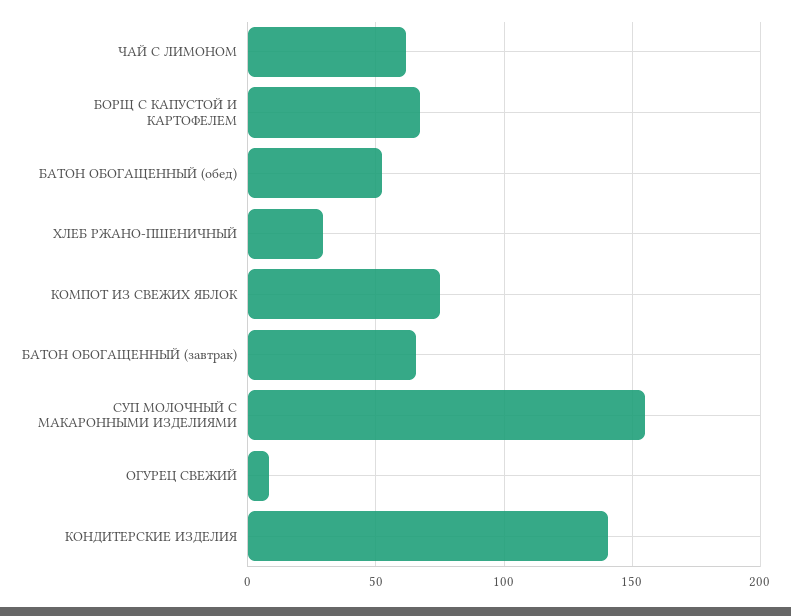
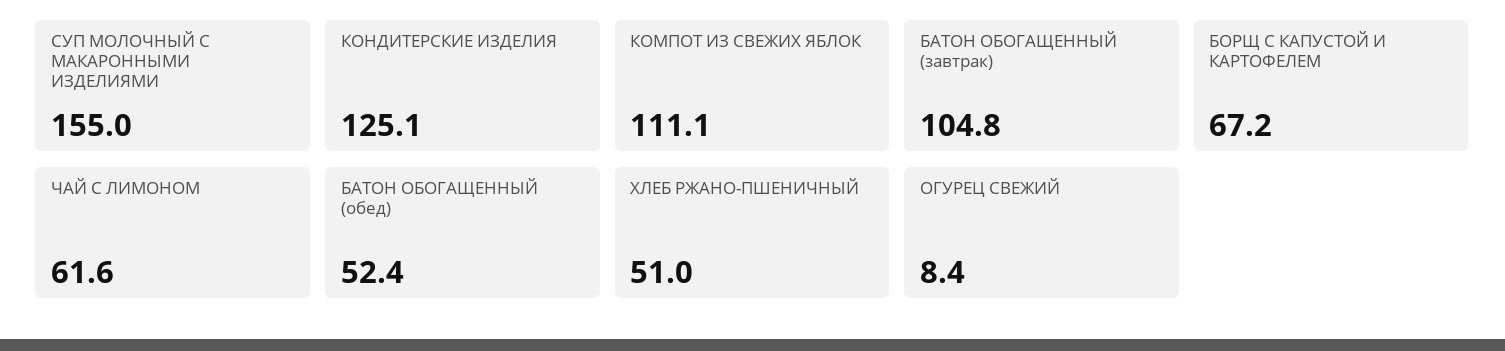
  {
    "ЧАЙ С ЛИМОНОМ": 61.6,
    "БОРЩ С КАПУСТОЙ И КАРТОФЕЛЕМ": 67.2,
    "БАТОН ОБОГАЩЕННЫЙ (обед)": 52.4,
-   "ХЛЕБ РЖАНО-ПШЕНИЧНЫЙ": 30,
+   "ХЛЕБ РЖАНО-ПШЕНИЧНЫЙ": 51,
-   "КОМПОТ ИЗ СВЕЖИХ ЯБЛОК": 75,
+   "КОМПОТ ИЗ СВЕЖИХ ЯБЛОК": 111.1,
-   "БАТОН ОБОГАЩЕННЫЙ (завтрак)": 65,
+   "БАТОН ОБОГАЩЕННЫЙ (завтрак)": 104.8,
    "СУП МОЛОЧНЫЙ С МАКАРОННЫМИ ИЗДЕЛИЯМИ": 155,
    "ОГУРЕЦ СВЕЖИЙ": 8.4,
-   "КОНДИТЕРСКИЕ ИЗДЕЛИЯ": 140
+   "КОНДИТЕРСКИЕ ИЗДЕЛИЯ": 125.1
  }

